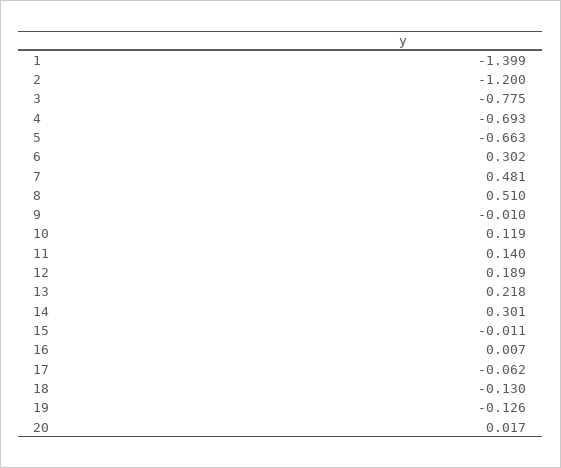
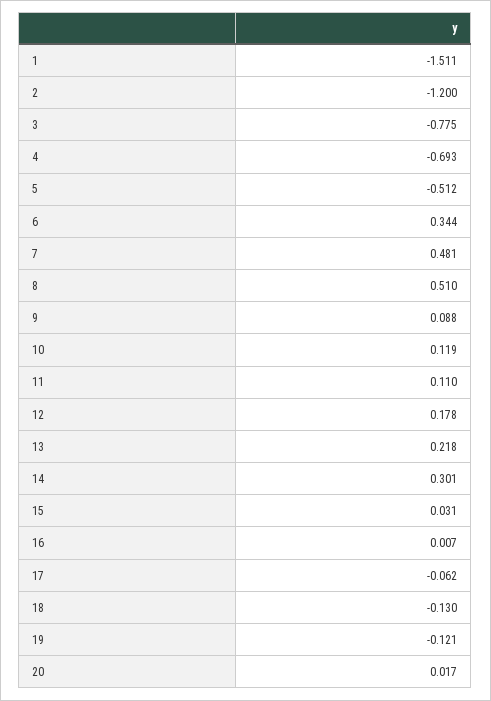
  {
-   "1": -1.399,
+   "1": -1.511,
    "2": -1.2,
    "3": -0.775,
    "4": -0.693,
-   "5": -0.663,
+   "5": -0.512,
-   "6": 0.302,
+   "6": 0.344,
    "7": 0.481,
    "8": 0.51,
-   "9": -0.01,
+   "9": 0.088,
    "10": 0.119,
-   "11": 0.14,
+   "11": 0.11,
-   "12": 0.189,
+   "12": 0.178,
    "13": 0.218,
    "14": 0.301,
-   "15": -0.011,
+   "15": 0.031,
    "16": 0.007,
    "17": -0.062,
    "18": -0.13,
-   "19": -0.126,
+   "19": -0.121,
    "20": 0.017
  }

